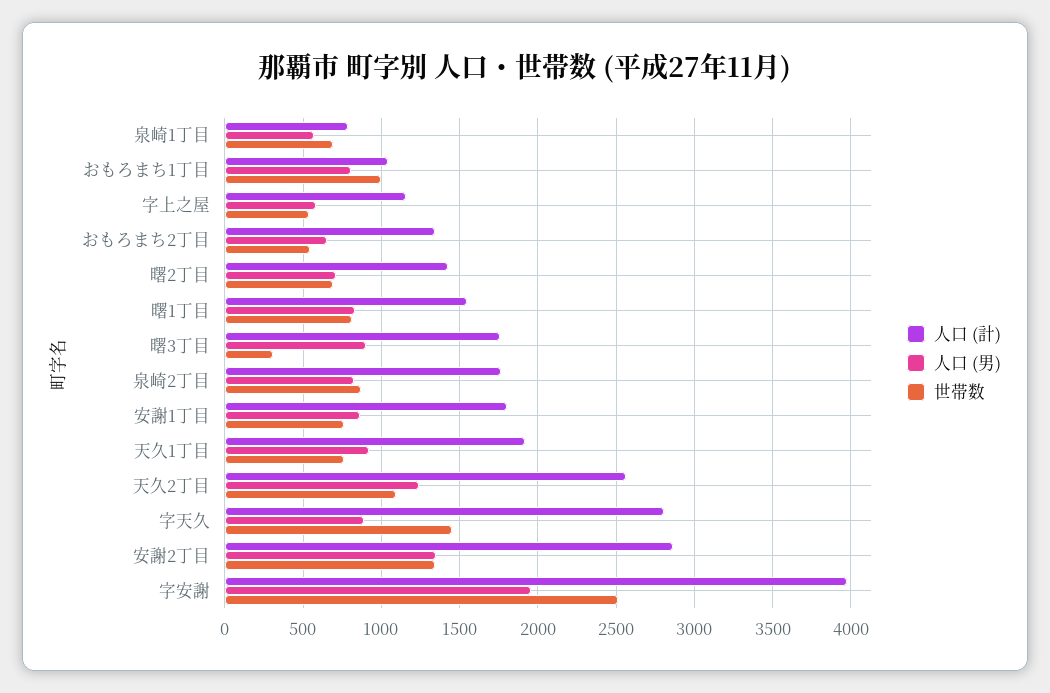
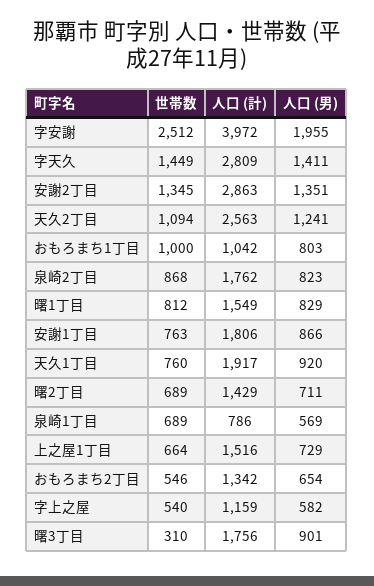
  {
    "人口 (計)": {
      "泉崎1丁目": 786,
      "おもろまち1丁目": 1042,
      "字上之屋": 1159,
      "おもろまち2丁目": 1342,
      "曙2丁目": 1429,
      "曙1丁目": 1549,
      "曙3丁目": 1756,
      "泉崎2丁目": 1762,
      "安謝1丁目": 1806,
      "天久1丁目": 1917,
      "天久2丁目": 2563,
      "字天久": 2809,
      "安謝2丁目": 2863,
-     "字安謝": 3972
+     "字安謝": 3972,
+     "上之屋1丁目": 1516
    },
    "人口 (男)": {
      "泉崎1丁目": 569,
      "おもろまち1丁目": 803,
      "字上之屋": 582,
      "おもろまち2丁目": 654,
      "曙2丁目": 711,
      "曙1丁目": 829,
      "曙3丁目": 901,
      "泉崎2丁目": 823,
      "安謝1丁目": 866,
      "天久1丁目": 920,
      "天久2丁目": 1241,
-     "字天久": 900,
+     "字天久": 1411,
      "安謝2丁目": 1351,
-     "字安謝": 1955
+     "字安謝": 1955,
+     "上之屋1丁目": 729
    },
    "世帯数": {
      "泉崎1丁目": 689,
      "おもろまち1丁目": 1000,
      "字上之屋": 540,
      "おもろまち2丁目": 546,
      "曙2丁目": 689,
      "曙1丁目": 812,
      "曙3丁目": 310,
      "泉崎2丁目": 868,
      "安謝1丁目": 763,
      "天久1丁目": 760,
      "天久2丁目": 1094,
      "字天久": 1449,
      "安謝2丁目": 1345,
-     "字安謝": 2512
+     "字安謝": 2512,
+     "上之屋1丁目": 664
    }
  }

